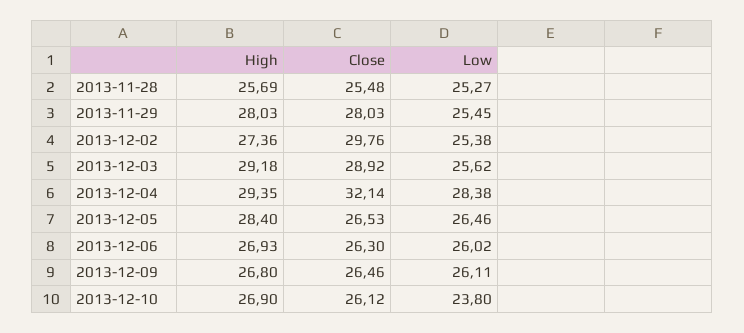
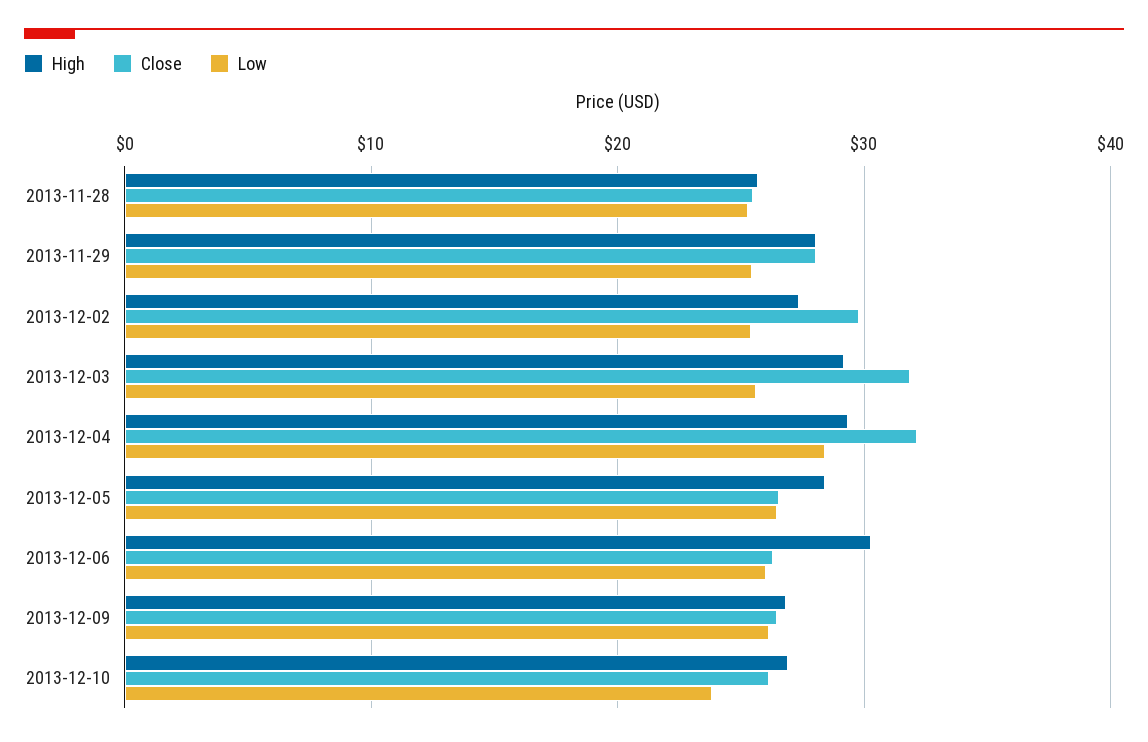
  {
    "High": {
      "2013-11-28": 25.69,
      "2013-11-29": 28.03,
      "2013-12-02": 27.36,
      "2013-12-03": 29.18,
      "2013-12-04": 29.35,
      "2013-12-05": 28.4,
-     "2013-12-06": 26.93,
+     "2013-12-06": 30,
      "2013-12-09": 26.8,
      "2013-12-10": 26.9
    },
    "Close": {
      "2013-11-28": 25.48,
      "2013-11-29": 28.03,
      "2013-12-02": 29.76,
-     "2013-12-03": 28.92,
+     "2013-12-03": 32,
      "2013-12-04": 32.14,
      "2013-12-05": 26.53,
      "2013-12-06": 26.3,
      "2013-12-09": 26.46,
      "2013-12-10": 26.12
    },
    "Low": {
      "2013-11-28": 25.27,
      "2013-11-29": 25.45,
      "2013-12-02": 25.38,
      "2013-12-03": 25.62,
      "2013-12-04": 28.38,
      "2013-12-05": 26.46,
      "2013-12-06": 26.02,
      "2013-12-09": 26.11,
      "2013-12-10": 23.8
    }
  }

